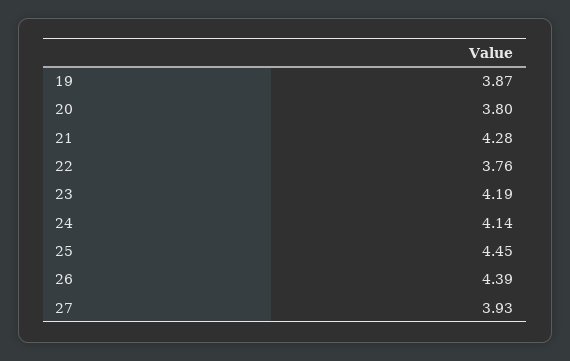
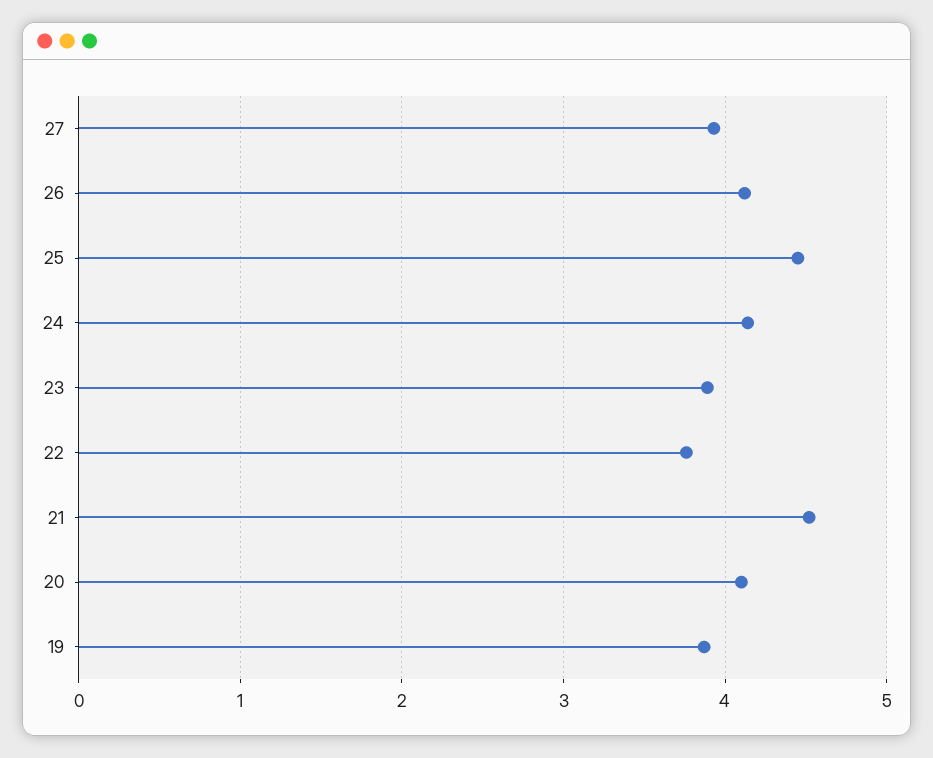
  {
    "19": 3.87,
-   "20": 3.8,
+   "20": 4.1,
-   "21": 4.28,
+   "21": 4.5,
    "22": 3.76,
-   "23": 4.19,
+   "23": 3.9,
    "24": 4.14,
    "25": 4.45,
-   "26": 4.39,
+   "26": 4.1,
    "27": 3.93
  }

